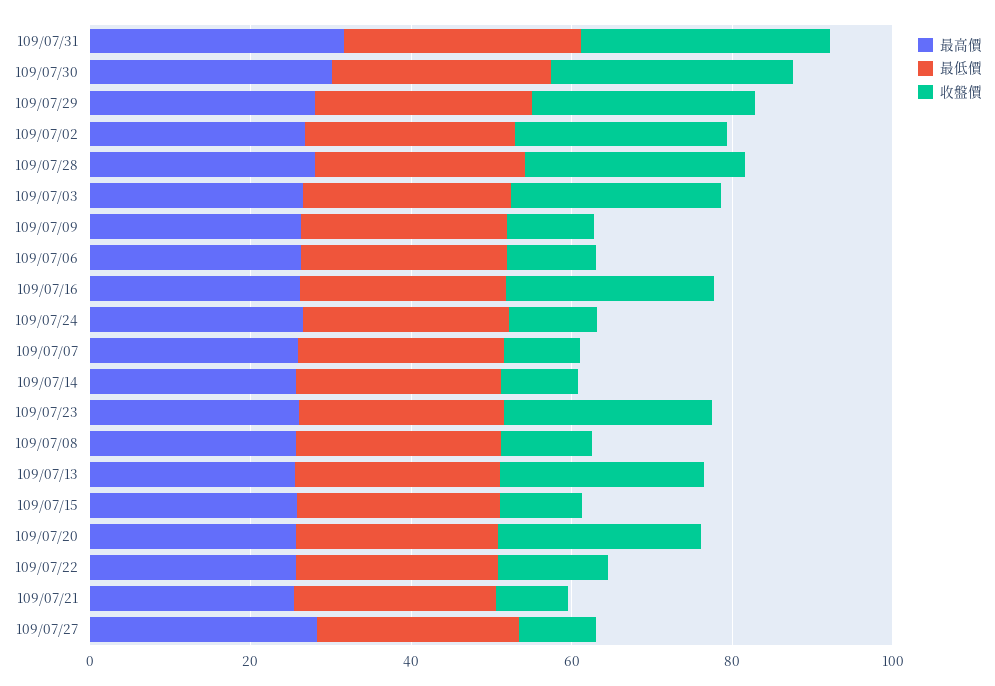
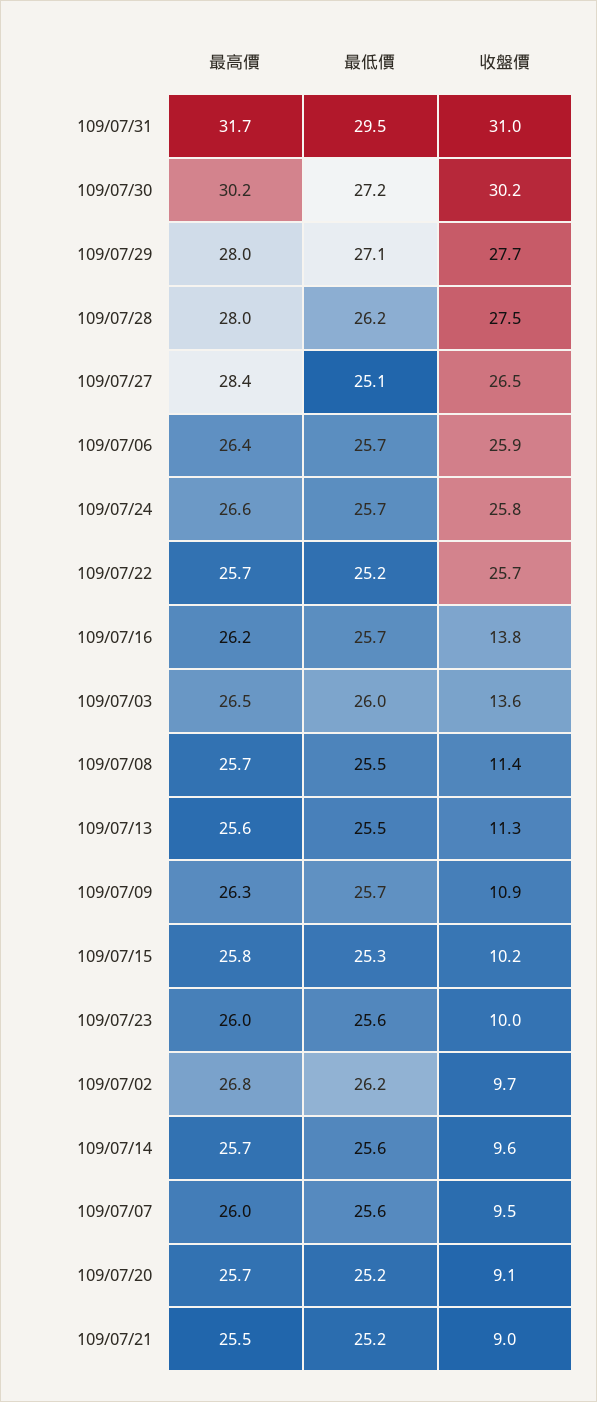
  {
    "最高價": {
      "109/07/31": 31.7,
      "109/07/30": 30.2,
      "109/07/29": 28,
      "109/07/02": 26.8,
      "109/07/28": 28,
      "109/07/03": 26.5,
      "109/07/09": 26.3,
      "109/07/06": 26.4,
      "109/07/16": 26.2,
      "109/07/24": 26.6,
      "109/07/07": 26,
      "109/07/14": 25.7,
      "109/07/23": 26,
      "109/07/08": 25.7,
      "109/07/13": 25.6,
      "109/07/15": 25.8,
      "109/07/20": 25.7,
      "109/07/22": 25.7,
      "109/07/21": 25.5,
      "109/07/27": 28.4
    },
    "最低價": {
      "109/07/31": 29.5,
      "109/07/30": 27.2,
      "109/07/29": 27.1,
      "109/07/02": 26.2,
      "109/07/28": 26.2,
      "109/07/03": 26,
      "109/07/09": 25.7,
      "109/07/06": 25.7,
      "109/07/16": 25.7,
      "109/07/24": 25.7,
      "109/07/07": 25.6,
      "109/07/14": 25.6,
      "109/07/23": 25.6,
      "109/07/08": 25.5,
      "109/07/13": 25.5,
      "109/07/15": 25.3,
      "109/07/20": 25.2,
      "109/07/22": 25.2,
      "109/07/21": 25.2,
      "109/07/27": 25.1
    },
    "收盤價": {
      "109/07/31": 31,
      "109/07/30": 30.2,
      "109/07/29": 27.7,
-     "109/07/02": 25,
+     "109/07/02": 9.7,
      "109/07/28": 27.5,
-     "109/07/03": 25,
+     "109/07/03": 13.6,
      "109/07/09": 10.9,
-     "109/07/06": 10,
+     "109/07/06": 25.9,
-     "109/07/16": 25,
+     "109/07/16": 13.8,
-     "109/07/24": 10,
+     "109/07/24": 25.8,
      "109/07/07": 9.5,
      "109/07/14": 9.6,
-     "109/07/23": 25,
+     "109/07/23": 10,
      "109/07/08": 11.4,
-     "109/07/13": 25,
+     "109/07/13": 11.3,
      "109/07/15": 10.2,
-     "109/07/20": 25,
+     "109/07/20": 9.1,
-     "109/07/22": 15,
+     "109/07/22": 25.7,
      "109/07/21": 9,
-     "109/07/27": 10
+     "109/07/27": 26.5
    }
  }

